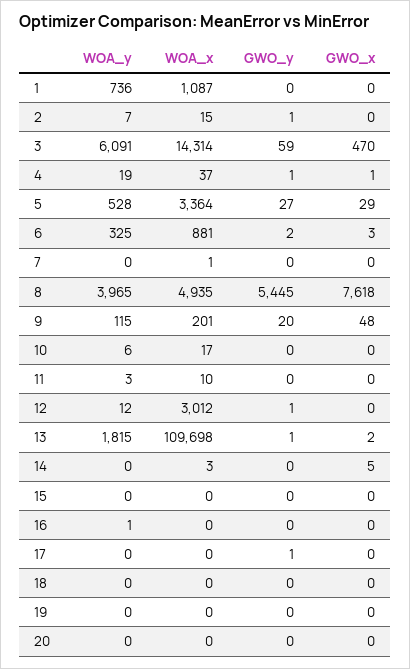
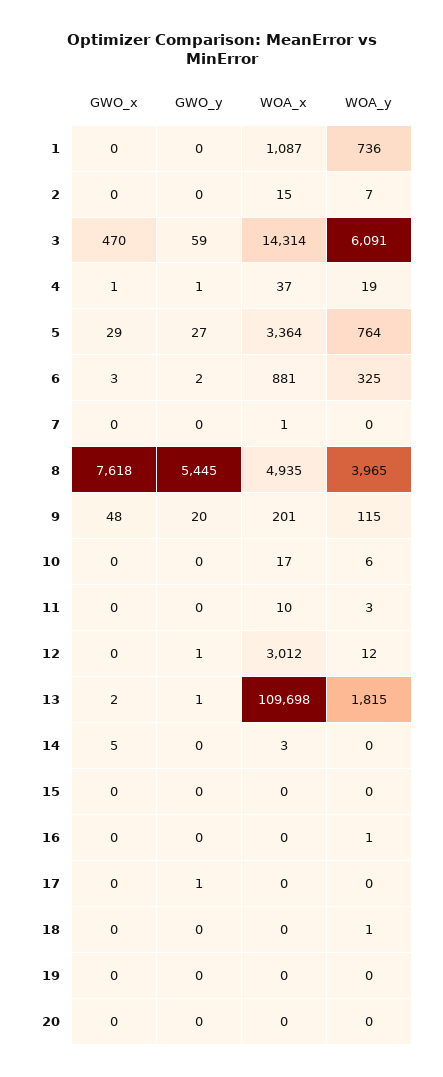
  {
    "WOA_y": {
      "1": 736,
      "2": 7,
      "3": 6091,
      "4": 19,
-     "5": 528,
+     "5": 764,
      "6": 325,
      "7": 0,
      "8": 3965,
      "9": 115,
      "10": 6,
      "11": 3,
      "12": 12,
      "13": 1815,
      "14": 0,
      "15": 0,
      "16": 1,
      "17": 0,
-     "18": 0,
+     "18": 1,
      "19": 0,
      "20": 0
    },
    "WOA_x": {
      "1": 1087,
      "2": 15,
      "3": 14314,
      "4": 37,
      "5": 3364,
      "6": 881,
      "7": 1,
      "8": 4935,
      "9": 201,
      "10": 17,
      "11": 10,
      "12": 3012,
      "13": 109698,
      "14": 3,
      "15": 0,
      "16": 0,
      "17": 0,
      "18": 0,
      "19": 0,
      "20": 0
    },
    "GWO_y": {
      "1": 0,
-     "2": 1,
+     "2": 0,
      "3": 59,
      "4": 1,
      "5": 27,
      "6": 2,
      "7": 0,
      "8": 5445,
      "9": 20,
      "10": 0,
      "11": 0,
      "12": 1,
      "13": 1,
      "14": 0,
      "15": 0,
      "16": 0,
      "17": 1,
      "18": 0,
      "19": 0,
      "20": 0
    },
    "GWO_x": {
      "1": 0,
      "2": 0,
      "3": 470,
      "4": 1,
      "5": 29,
      "6": 3,
      "7": 0,
      "8": 7618,
      "9": 48,
      "10": 0,
      "11": 0,
      "12": 0,
      "13": 2,
      "14": 5,
      "15": 0,
      "16": 0,
      "17": 0,
      "18": 0,
      "19": 0,
      "20": 0
    }
  }

